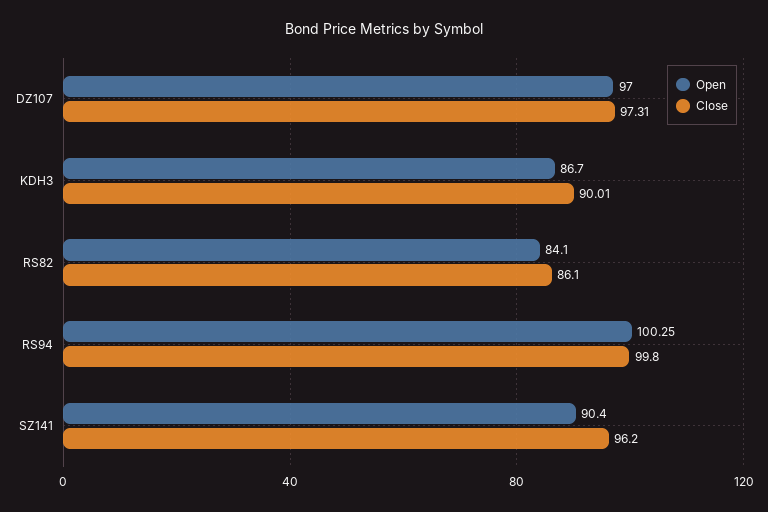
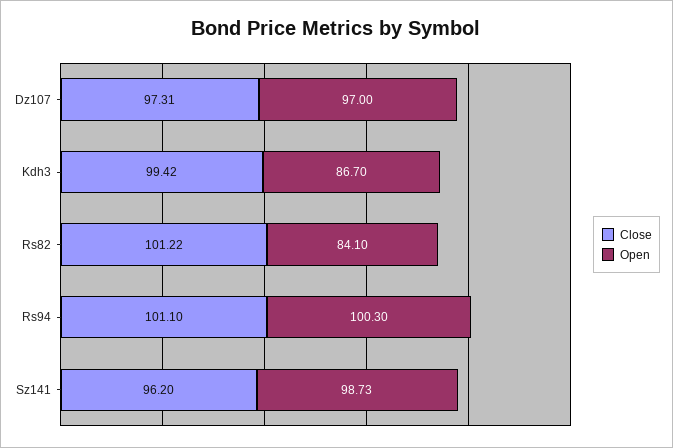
  {
    "Open": {
      "DZ107": 97,
      "KDH3": 86.7,
      "RS82": 84.1,
-     "RS94": 100.25,
+     "RS94": 100.3,
-     "SZ141": 90.4
+     "SZ141": 98.73
    },
    "Close": {
      "DZ107": 97.31,
-     "KDH3": 90.01,
+     "KDH3": 99.42,
-     "RS82": 86.1,
+     "RS82": 101.22,
-     "RS94": 99.8,
+     "RS94": 101.1,
      "SZ141": 96.2
    }
  }

